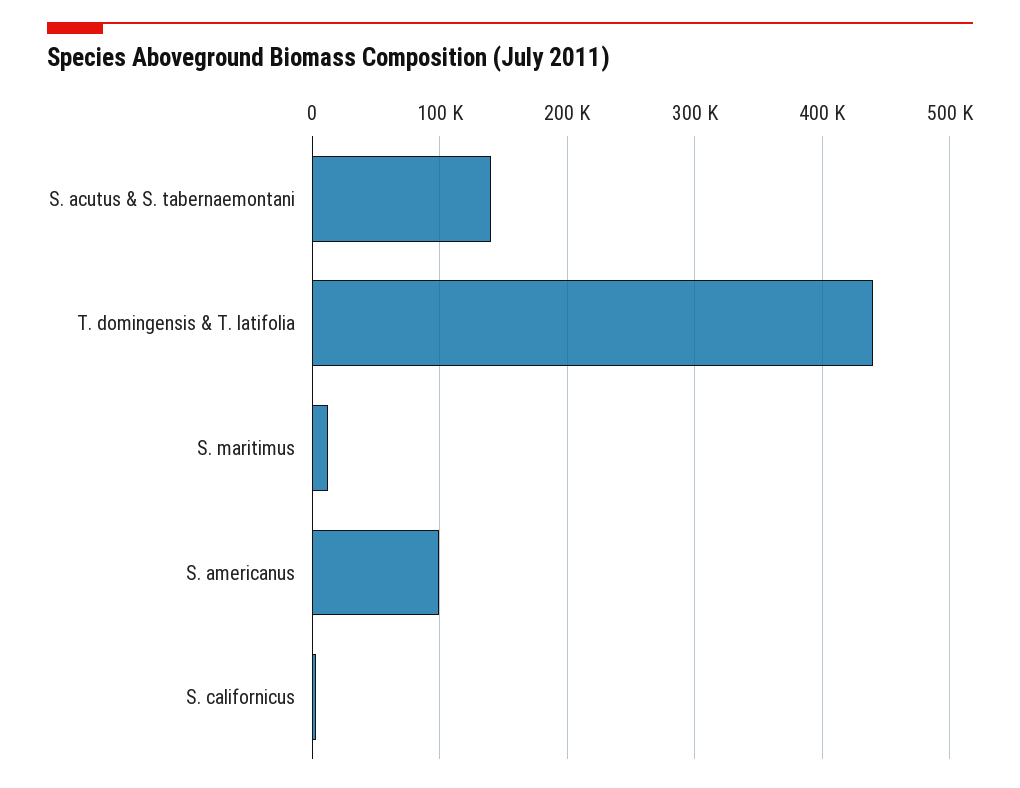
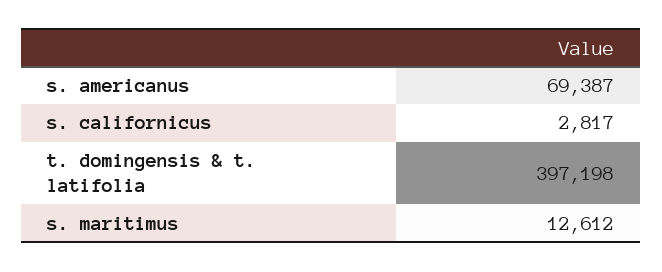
  {
-   "S. acutus & S. tabernaemontani": 140000,
-   "T. domingensis & T. latifolia": 440000,
+   "T. domingensis & T. latifolia": 397198,
    "S. maritimus": 12612,
-   "S. americanus": 100000,
+   "S. americanus": 69387,
    "S. californicus": 2817
  }

